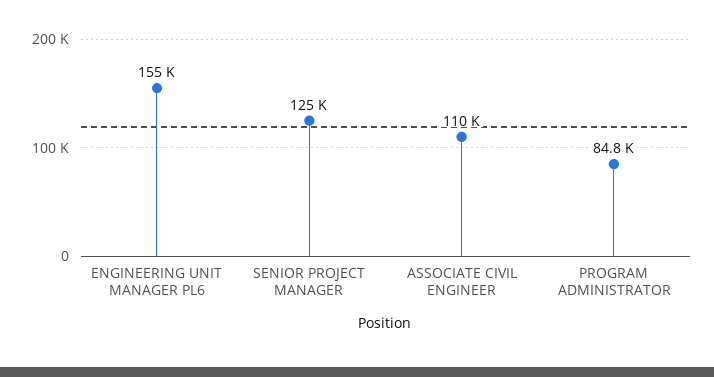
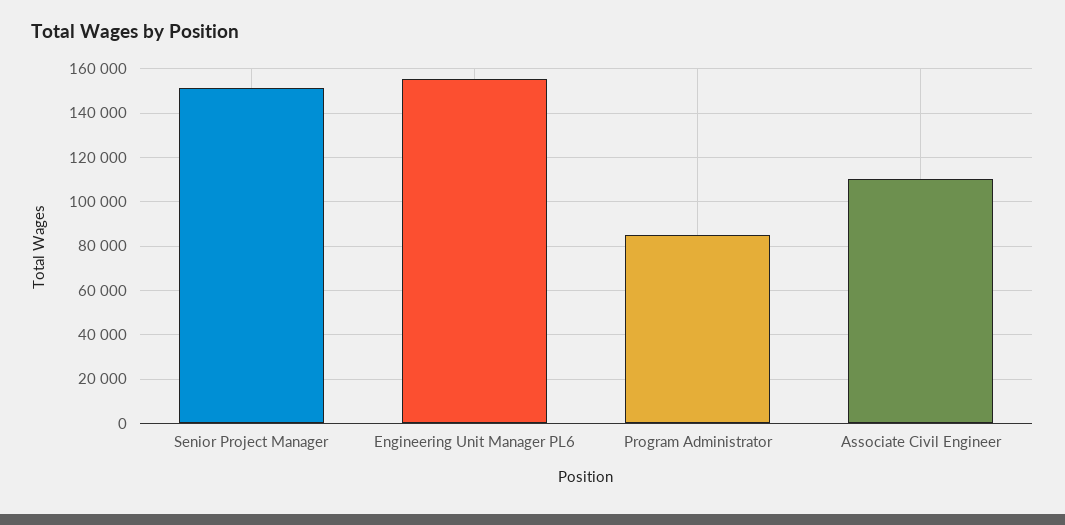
  {
    "ENGINEERING UNIT MANAGER PL6": 155000,
-   "SENIOR PROJECT MANAGER": 125000,
+   "SENIOR PROJECT MANAGER": 150000,
    "ASSOCIATE CIVIL ENGINEER": 110000,
    "PROGRAM ADMINISTRATOR": 84800
  }

